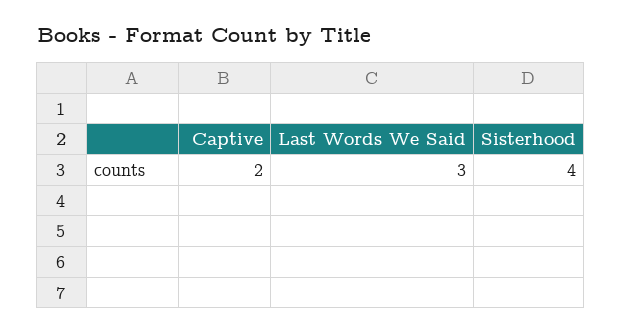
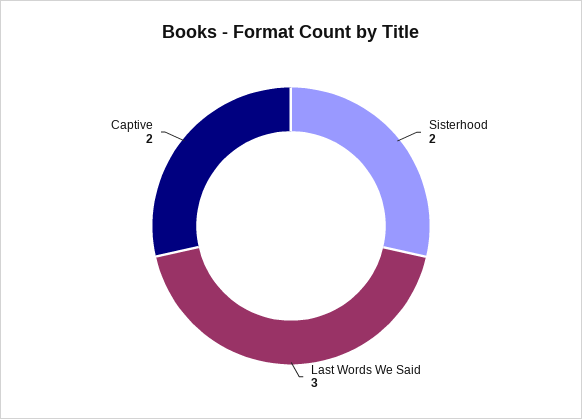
  {
    "Captive": 2,
    "Last Words We Said": 3,
-   "Sisterhood": 4
+   "Sisterhood": 2
  }

